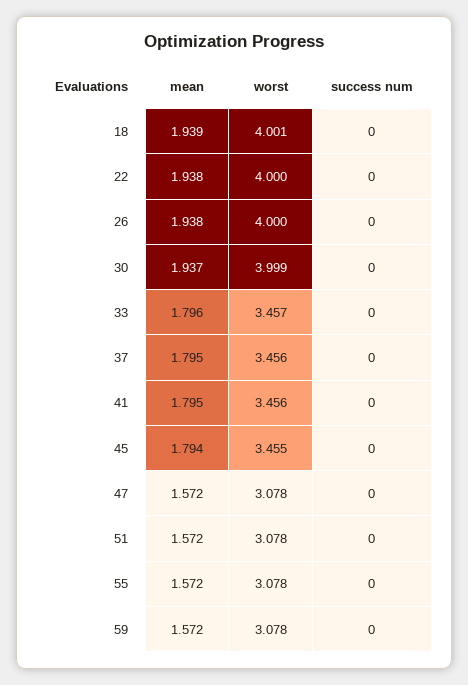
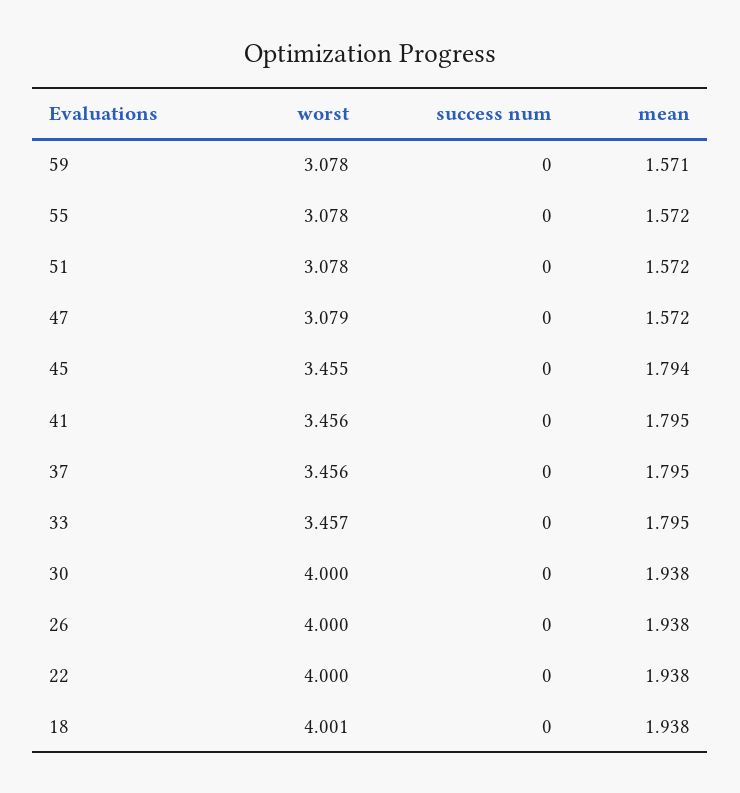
  {
    "mean": {
-     "18": 1.939,
+     "18": 1.938,
      "22": 1.938,
      "26": 1.938,
-     "30": 1.937,
+     "30": 1.938,
-     "33": 1.796,
+     "33": 1.795,
      "37": 1.795,
      "41": 1.795,
      "45": 1.794,
      "47": 1.572,
      "51": 1.572,
      "55": 1.572,
-     "59": 1.572
+     "59": 1.571
    },
    "worst": {
      "18": 4.001,
      "22": 4,
      "26": 4,
-     "30": 3.999,
+     "30": 4,
      "33": 3.457,
      "37": 3.456,
      "41": 3.456,
      "45": 3.455,
-     "47": 3.078,
+     "47": 3.079,
      "51": 3.078,
      "55": 3.078,
      "59": 3.078
    },
    "success num": {
      "18": 0,
      "22": 0,
      "26": 0,
      "30": 0,
      "33": 0,
      "37": 0,
      "41": 0,
      "45": 0,
      "47": 0,
      "51": 0,
      "55": 0,
      "59": 0
    }
  }

